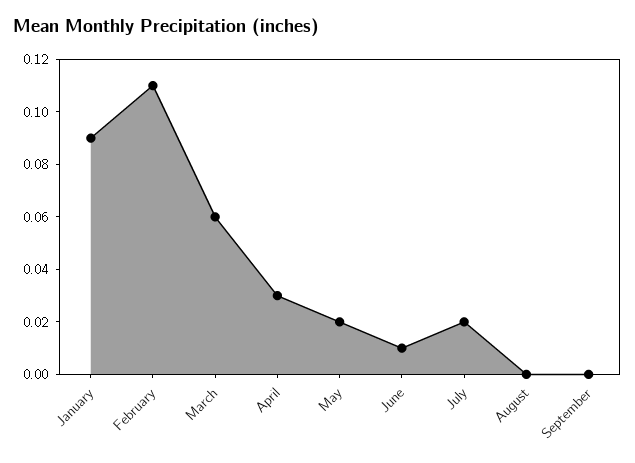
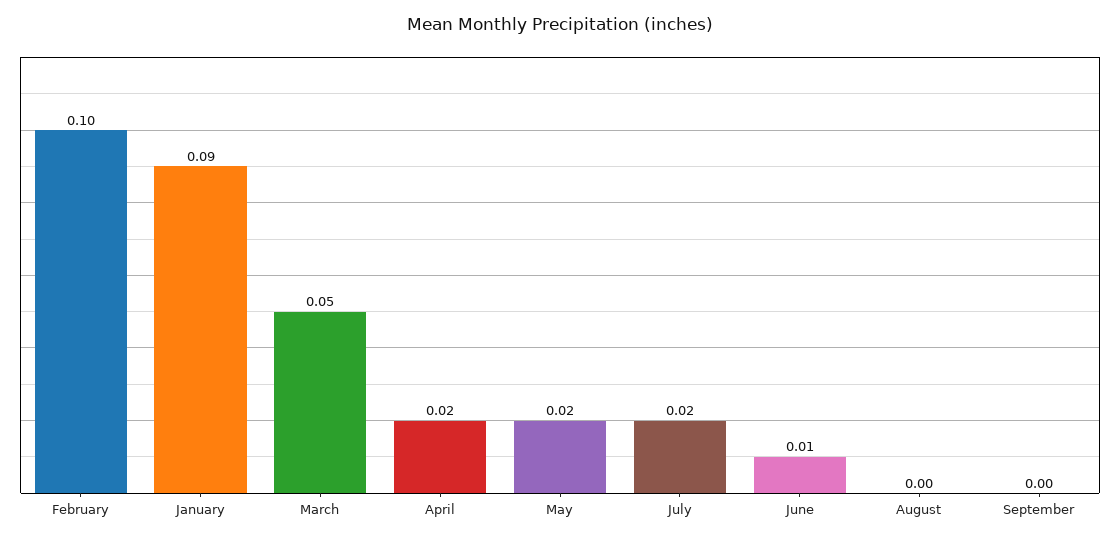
  {
    "January": 0.09,
-   "February": 0.11,
+   "February": 0.1,
-   "March": 0.06,
+   "March": 0.05,
-   "April": 0.03,
+   "April": 0.02,
    "May": 0.02,
    "June": 0.01,
    "July": 0.02,
    "August": 0,
    "September": 0
  }

